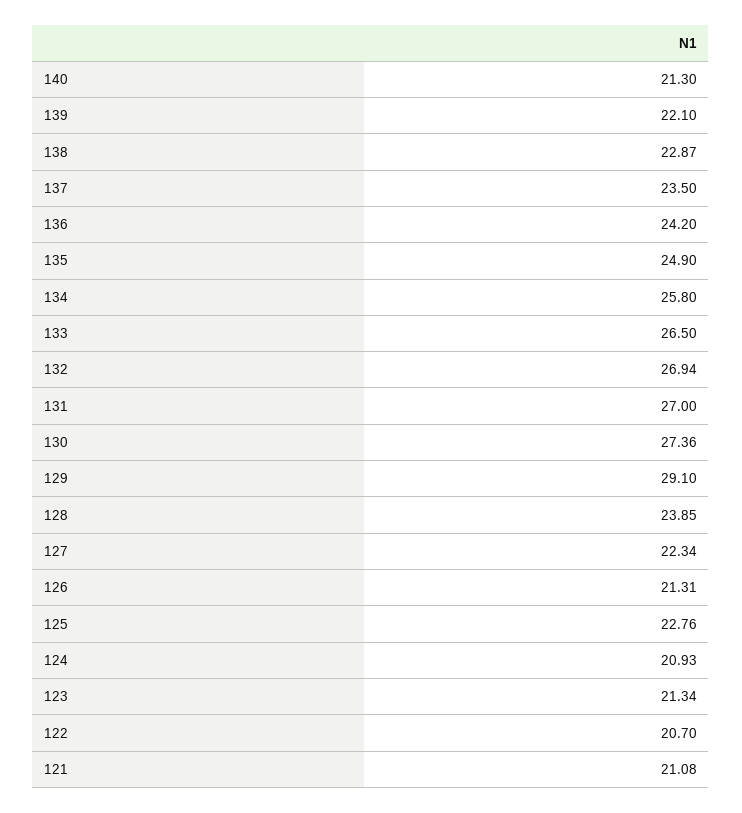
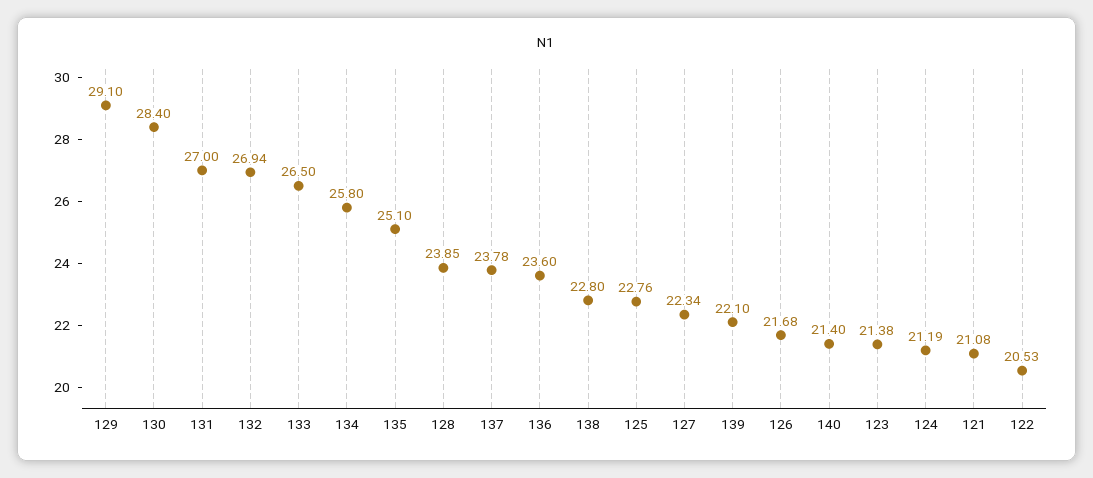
  {
-   "140": 21.3,
+   "140": 21.4,
    "139": 22.1,
-   "138": 22.87,
+   "138": 22.8,
-   "137": 23.5,
+   "137": 23.78,
-   "136": 24.2,
+   "136": 23.6,
-   "135": 24.9,
+   "135": 25.1,
    "134": 25.8,
    "133": 26.5,
    "132": 26.94,
    "131": 27,
-   "130": 27.36,
+   "130": 28.4,
    "129": 29.1,
    "128": 23.85,
    "127": 22.34,
-   "126": 21.31,
+   "126": 21.68,
    "125": 22.76,
-   "124": 20.93,
+   "124": 21.19,
-   "123": 21.34,
+   "123": 21.38,
-   "122": 20.7,
+   "122": 20.53,
    "121": 21.08
  }

